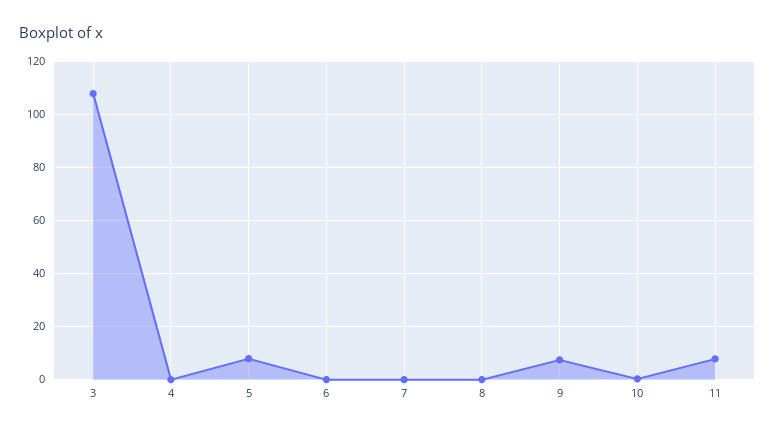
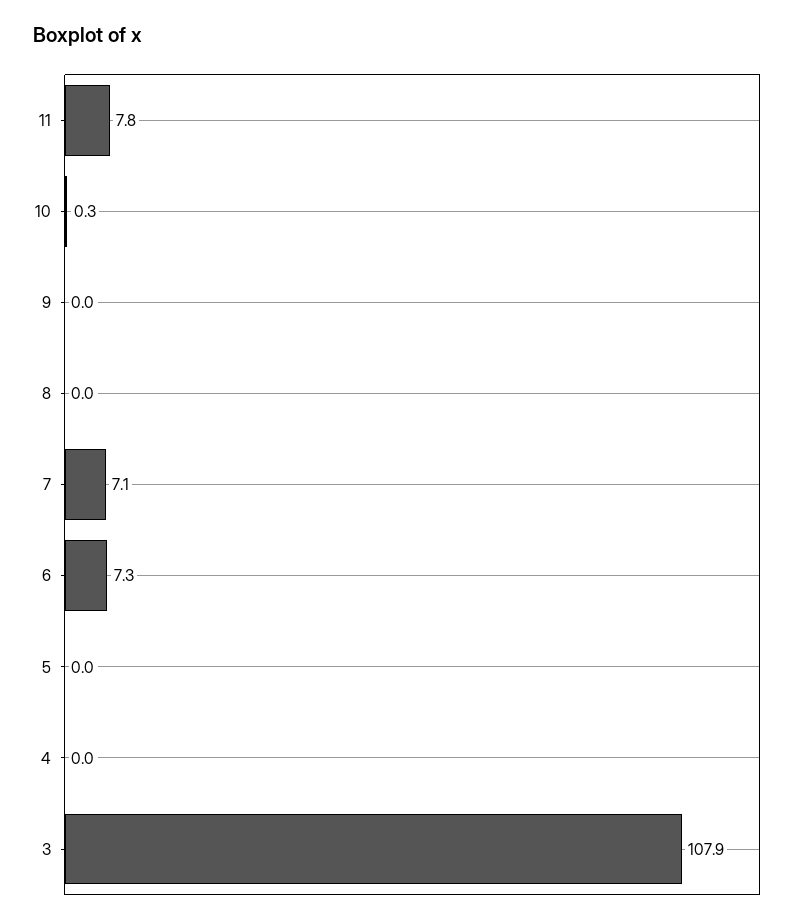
  {
    "3": 107.9,
    "4": 0,
-   "5": 7.5,
+   "5": 0,
-   "6": 0,
+   "6": 7.3,
-   "7": 0,
+   "7": 7.1,
    "8": 0,
-   "9": 7.5,
+   "9": 0,
    "10": 0.3,
    "11": 7.8
  }

